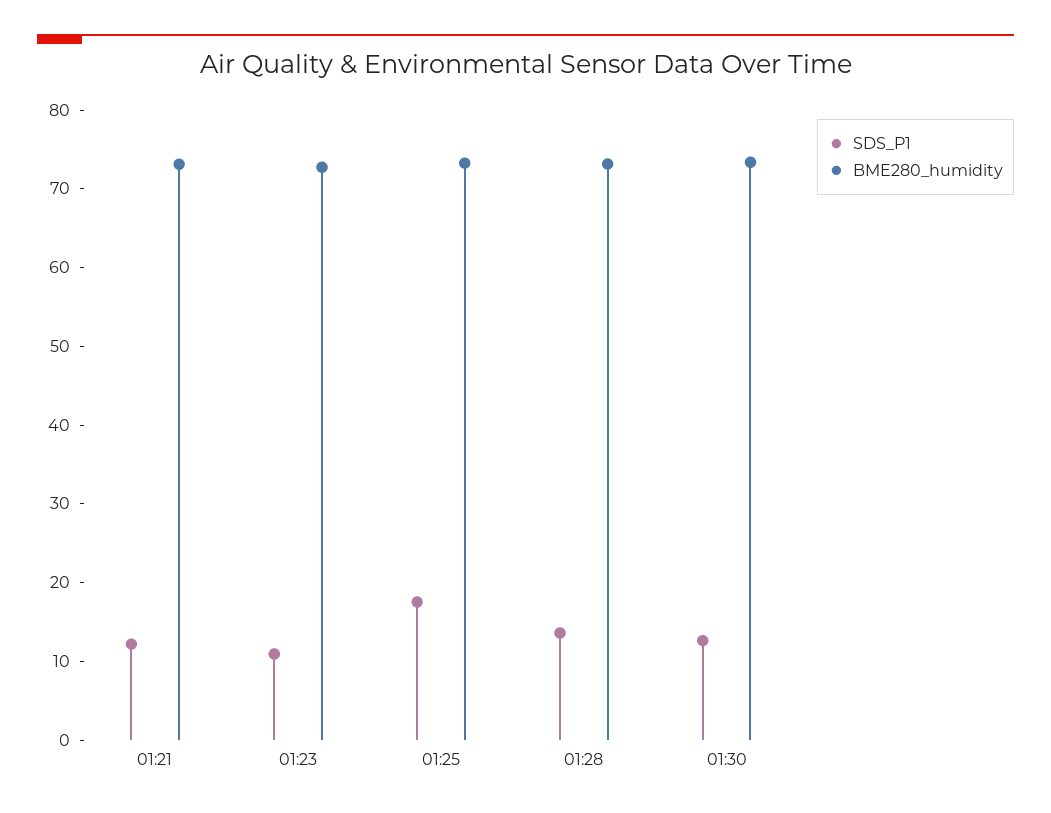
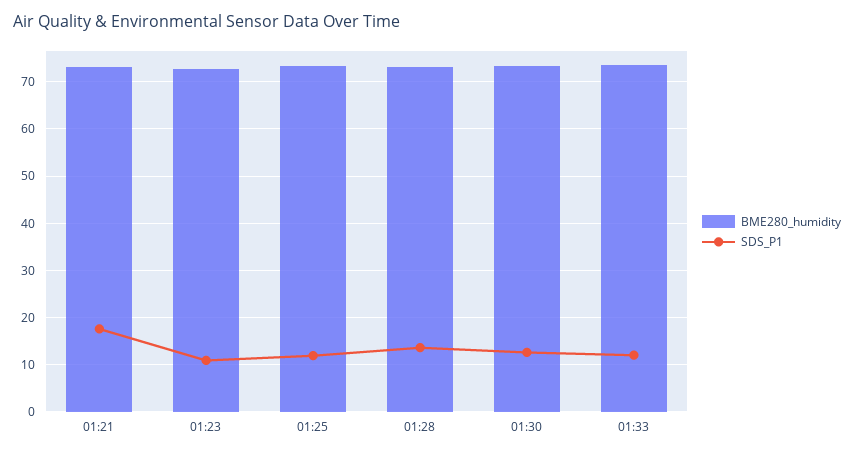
  {
    "SDS_P1": {
-     "01:21": 12,
+     "01:21": 18,
      "01:23": 10,
-     "01:25": 18,
+     "01:25": 12,
      "01:28": 14,
-     "01:30": 12
+     "01:30": 12,
+     "01:33": 12
    },
    "BME280_humidity": {
      "01:21": 74,
      "01:23": 72,
      "01:25": 74,
      "01:28": 74,
-     "01:30": 74
+     "01:30": 74,
+     "01:33": 74
    }
  }

